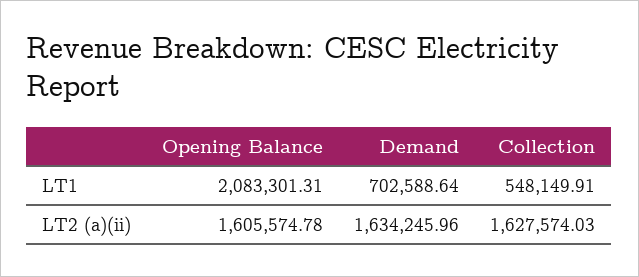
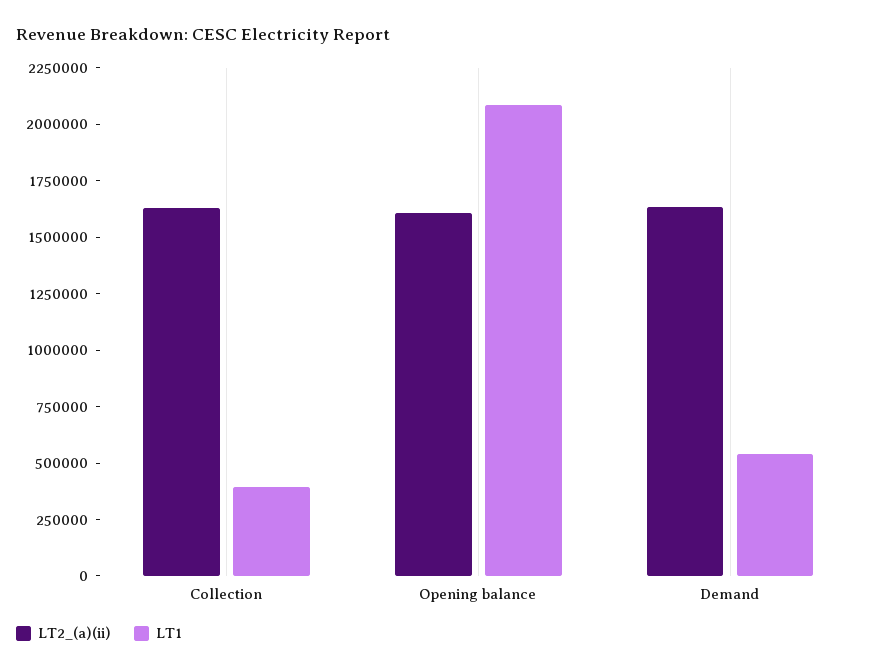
  {
    "LT1": {
      "Opening Balance": 2083301.31,
-     "Demand": 702588.64,
+     "Demand": 550000,
-     "Collection": 548149.91
+     "Collection": 400000
    },
    "LT2 (a)(ii)": {
      "Opening Balance": 1605574.78,
      "Demand": 1634245.96,
      "Collection": 1627574.03
    }
  }

